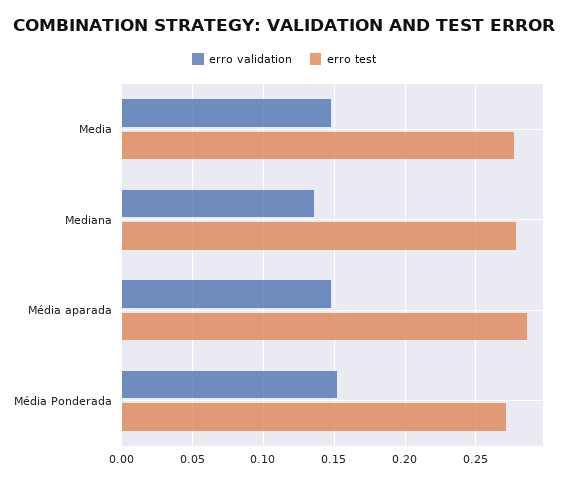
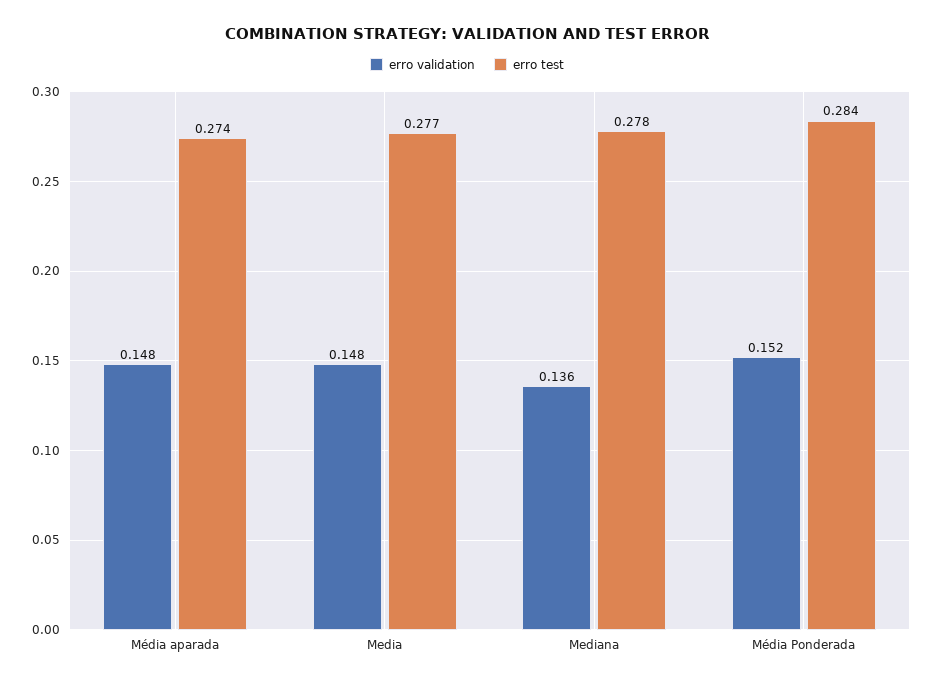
  {
    "erro validation": {
      "Media": 0.148,
      "Mediana": 0.136,
      "Média aparada": 0.148,
      "Média Ponderada": 0.152
    },
    "erro test": {
      "Media": 0.277,
      "Mediana": 0.278,
-     "Média aparada": 0.285,
+     "Média aparada": 0.274,
-     "Média Ponderada": 0.27
+     "Média Ponderada": 0.284
    }
  }

